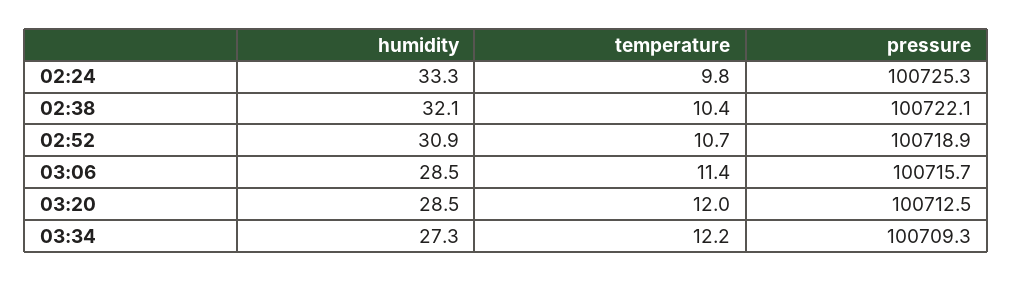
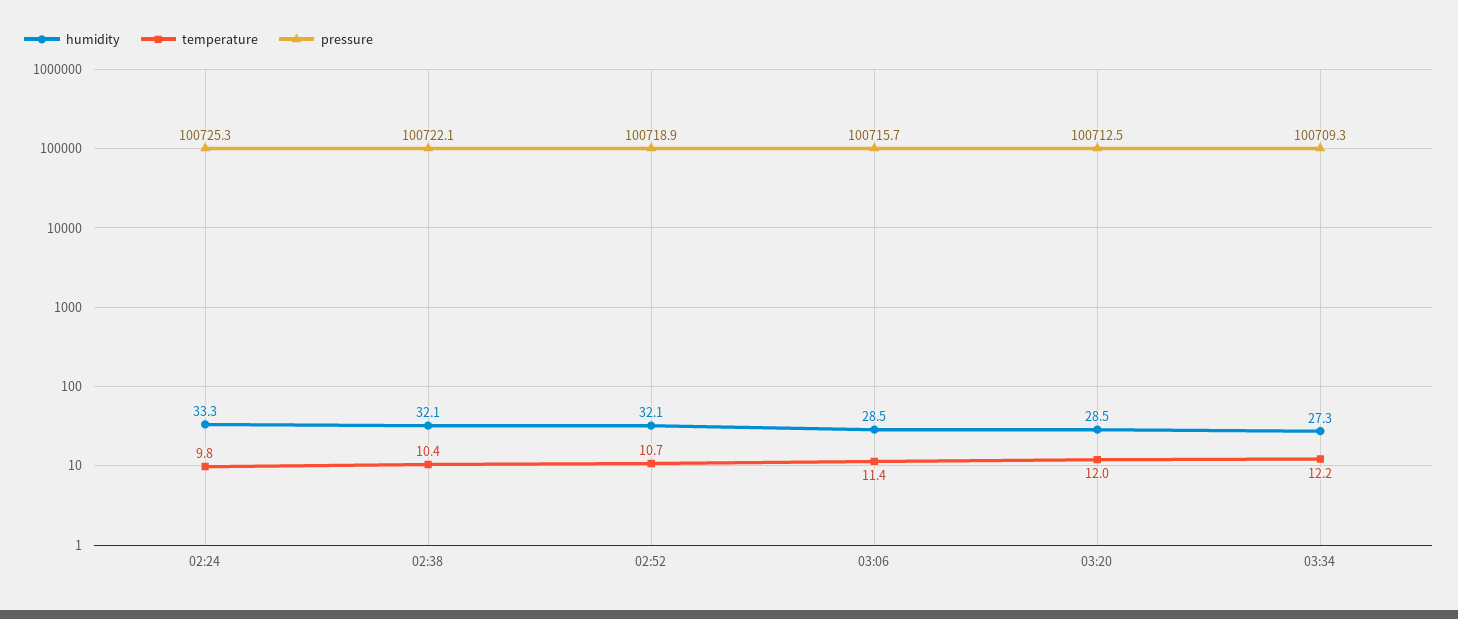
  {
    "humidity": {
      "02:24": 33.3,
      "02:38": 32.1,
-     "02:52": 30.9,
+     "02:52": 32.1,
      "03:06": 28.5,
      "03:20": 28.5,
      "03:34": 27.3
    },
    "temperature": {
      "02:24": 9.8,
      "02:38": 10.4,
      "02:52": 10.7,
      "03:06": 11.4,
      "03:20": 12,
      "03:34": 12.2
    },
    "pressure": {
      "02:24": 100725.3,
      "02:38": 100722.1,
      "02:52": 100718.9,
      "03:06": 100715.7,
      "03:20": 100712.5,
      "03:34": 100709.3
    }
  }

